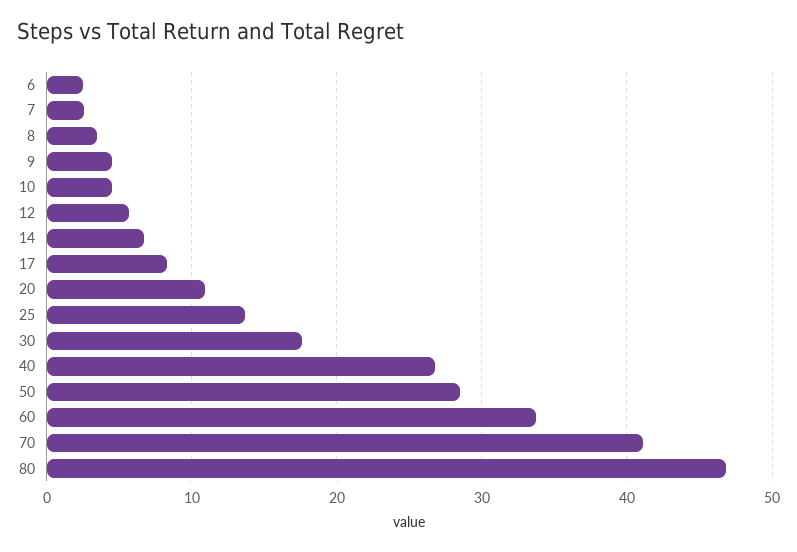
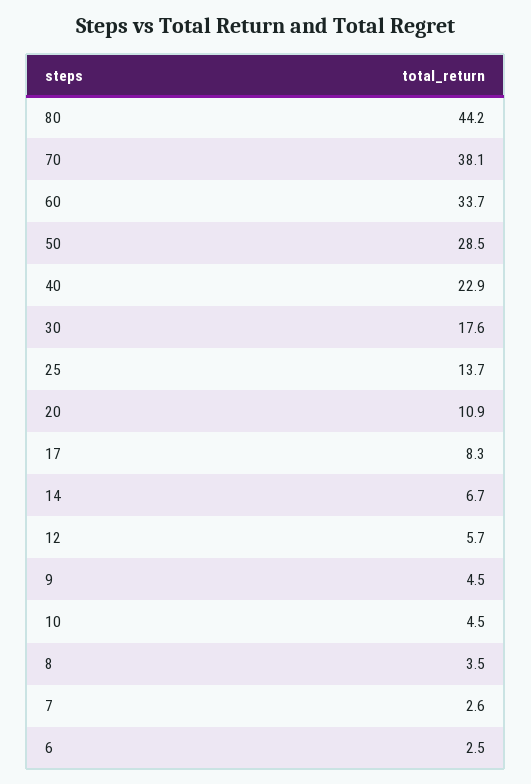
  {
    "6": 2.5,
    "7": 2.6,
    "8": 3.5,
    "9": 4.5,
    "10": 4.5,
    "12": 5.7,
    "14": 6.7,
    "17": 8.3,
    "20": 10.9,
    "25": 13.7,
    "30": 17.6,
-   "40": 27,
+   "40": 22.9,
    "50": 28.5,
    "60": 33.7,
-   "70": 41,
+   "70": 38.1,
-   "80": 47
+   "80": 44.2
  }

